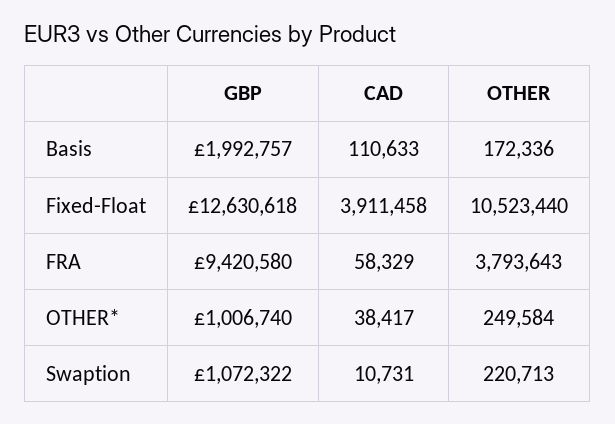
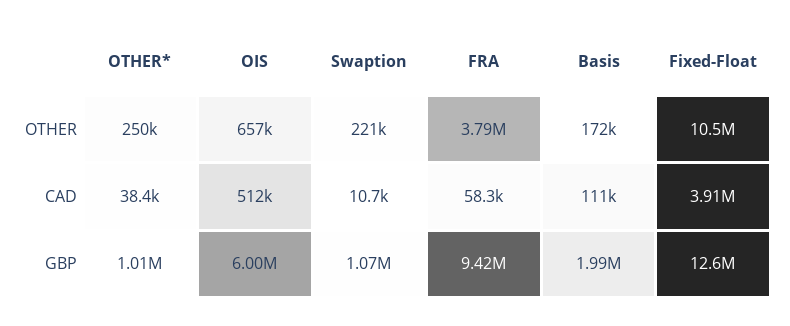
  {
    "GBP": {
      "Basis": 1992757,
      "Fixed-Float": 12630618,
      "FRA": 9420580,
      "OTHER*": 1006740,
-     "Swaption": 1072322
+     "Swaption": 1072322,
+     "OIS": 6000000
    },
    "CAD": {
      "Basis": 110633,
      "Fixed-Float": 3911458,
      "FRA": 58329,
      "OTHER*": 38417,
-     "Swaption": 10731
+     "Swaption": 10731,
+     "OIS": 512000
    },
    "OTHER": {
      "Basis": 172336,
      "Fixed-Float": 10523440,
      "FRA": 3793643,
      "OTHER*": 249584,
-     "Swaption": 220713
+     "Swaption": 220713,
+     "OIS": 657000
    }
  }

